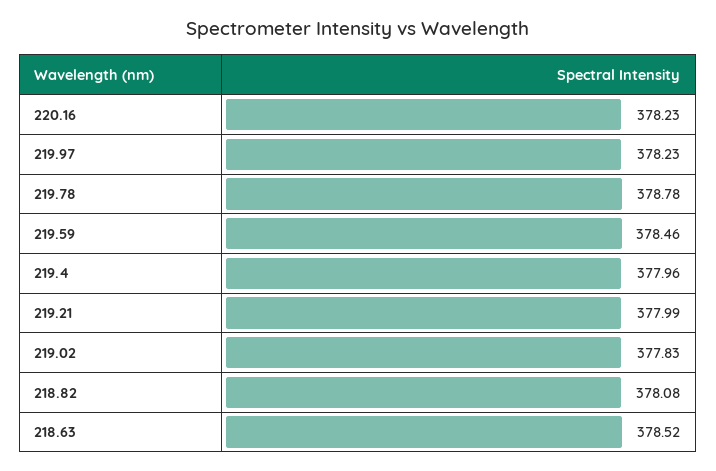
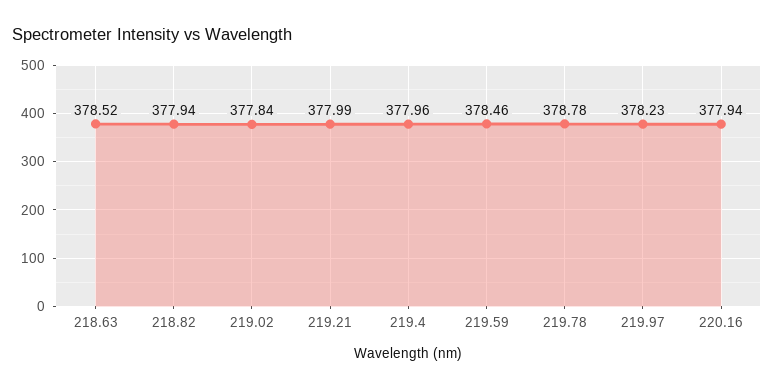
  {
-   "220.16": 378.23,
+   "220.16": 377.94,
    "219.97": 378.23,
    "219.78": 378.78,
    "219.59": 378.46,
    "219.4": 377.96,
    "219.21": 377.99,
-   "219.02": 377.83,
+   "219.02": 377.84,
-   "218.82": 378.08,
+   "218.82": 377.94,
    "218.63": 378.52
  }

